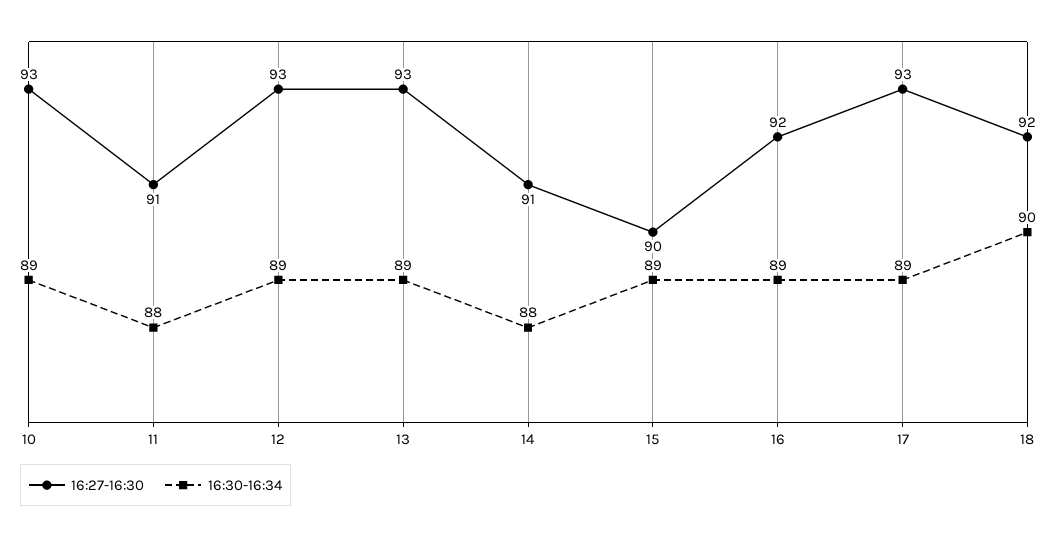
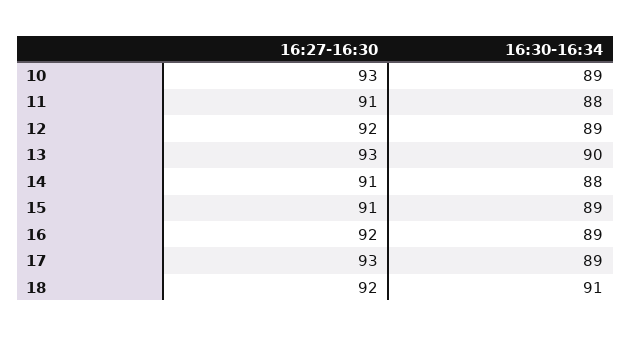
  {
    "16:27-16:30": {
      "10": 93,
      "11": 91,
-     "12": 93,
+     "12": 92,
      "13": 93,
      "14": 91,
-     "15": 90,
+     "15": 91,
      "16": 92,
      "17": 93,
      "18": 92
    },
    "16:30-16:34": {
      "10": 89,
      "11": 88,
      "12": 89,
-     "13": 89,
+     "13": 90,
      "14": 88,
      "15": 89,
      "16": 89,
      "17": 89,
-     "18": 90
+     "18": 91
    }
  }

